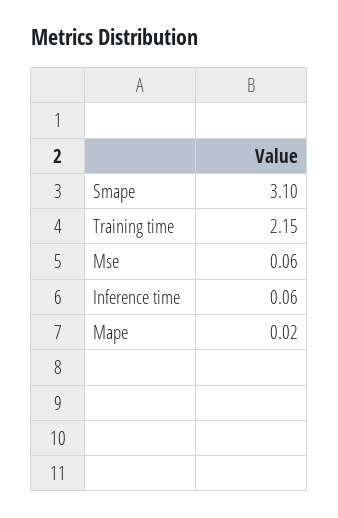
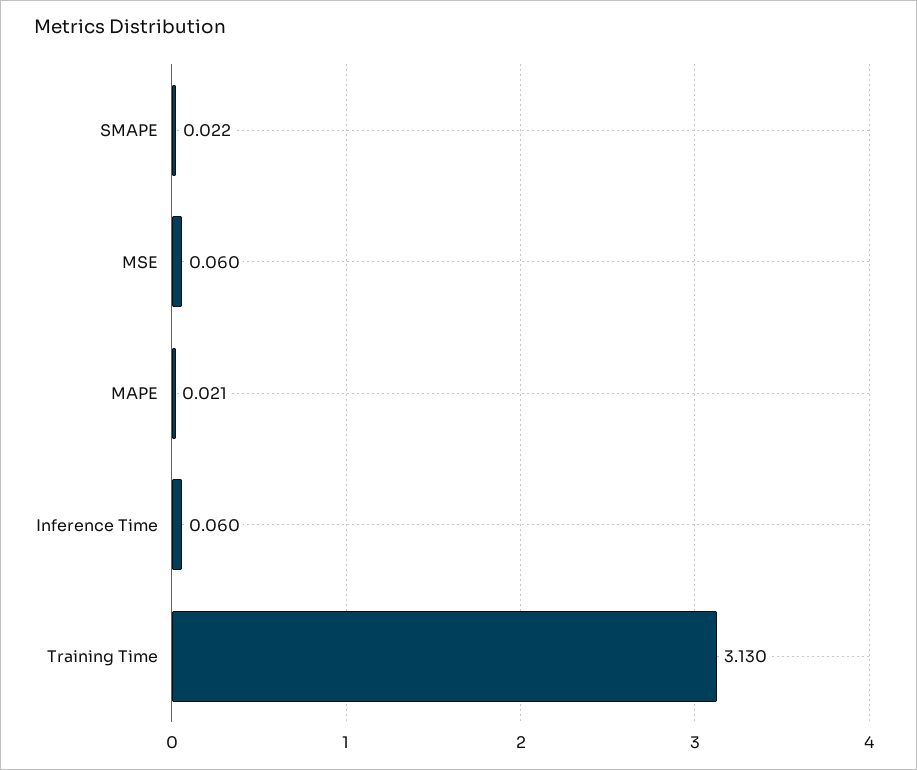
  {
-   "Smape": 3.1,
+   "Smape": 0.022,
-   "Training time": 2.15,
+   "Training time": 3.13,
    "Mse": 0.06,
    "Inference time": 0.06,
    "Mape": 0.021
  }

